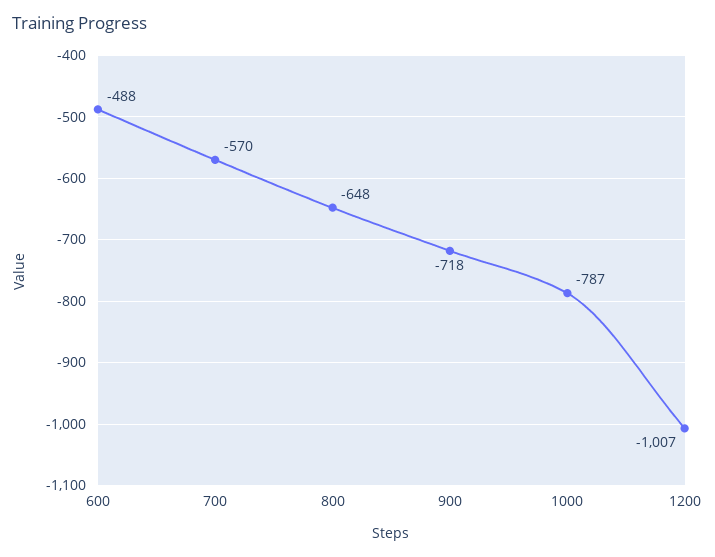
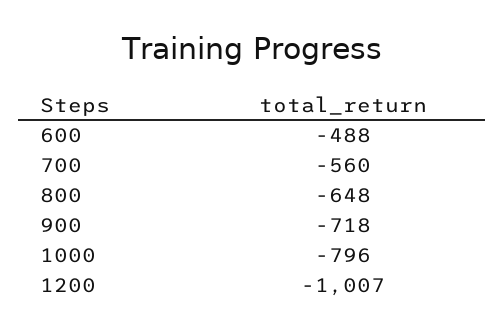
  {
    "600": -488,
-   "700": -570,
+   "700": -560,
    "800": -648,
    "900": -718,
-   "1000": -787,
+   "1000": -796,
    "1200": -1007
  }

